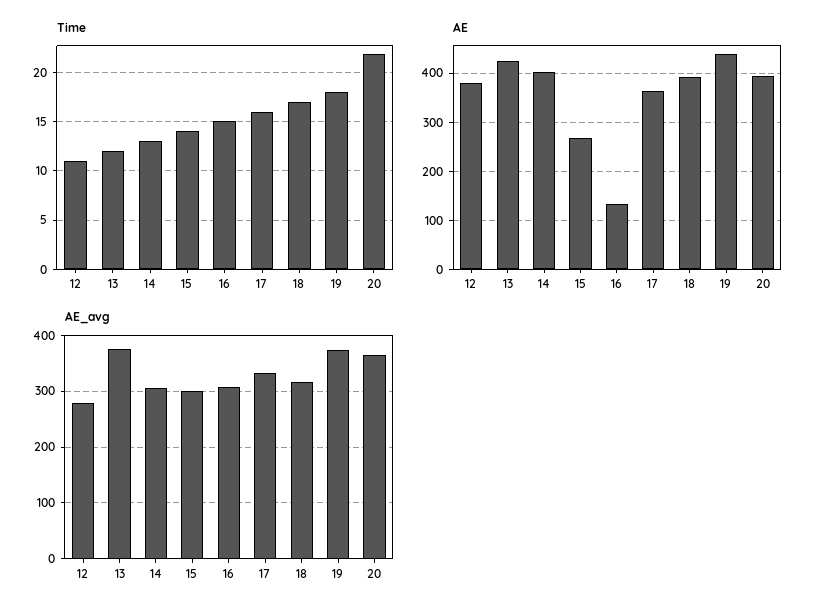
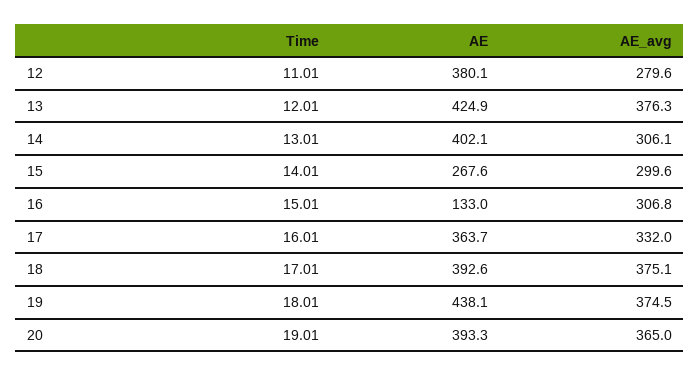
  {
    "Time": {
      "12": 11.01,
      "13": 12.01,
      "14": 13.01,
      "15": 14.01,
      "16": 15.01,
      "17": 16.01,
      "18": 17.01,
      "19": 18.01,
-     "20": 22
+     "20": 19.01
    },
    "AE": {
      "12": 380.1,
      "13": 424.9,
      "14": 402.1,
      "15": 267.6,
      "16": 133,
      "17": 363.7,
      "18": 392.6,
      "19": 438.1,
      "20": 393.3
    },
    "AE_avg": {
      "12": 279.6,
      "13": 376.3,
      "14": 306.1,
      "15": 299.6,
      "16": 306.8,
      "17": 332,
-     "18": 320,
+     "18": 375.1,
      "19": 374.5,
      "20": 365
    }
  }

